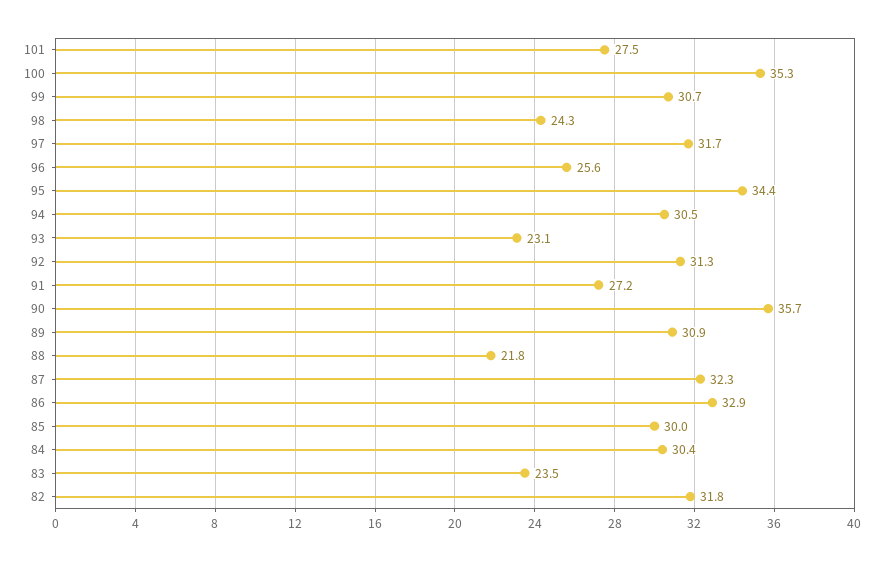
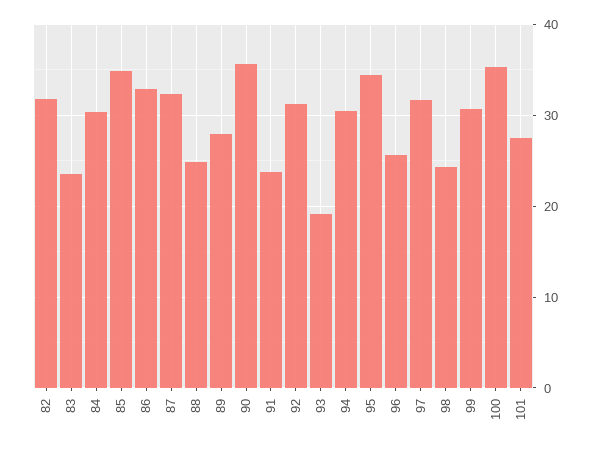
  {
    "101": 27.5,
    "100": 35.3,
    "99": 30.7,
    "98": 24.3,
    "97": 31.7,
    "96": 25.6,
    "95": 34.4,
    "94": 30.5,
-   "93": 23.1,
+   "93": 19,
    "92": 31.3,
-   "91": 27.2,
+   "91": 24,
    "90": 35.7,
-   "89": 30.9,
+   "89": 28,
-   "88": 21.8,
+   "88": 25,
    "87": 32.3,
    "86": 32.9,
-   "85": 30,
+   "85": 35,
    "84": 30.4,
    "83": 23.5,
    "82": 31.8
  }

